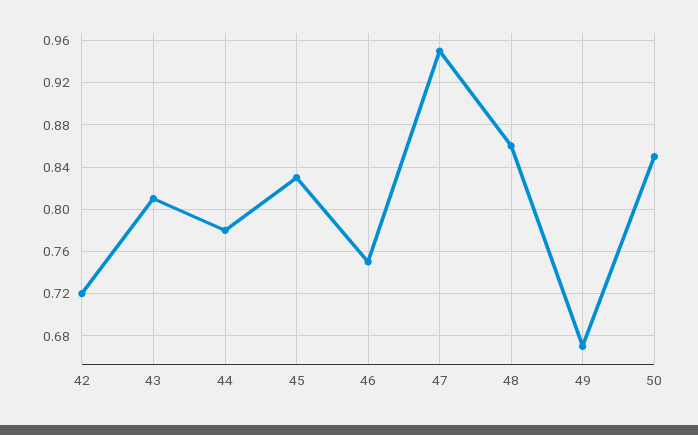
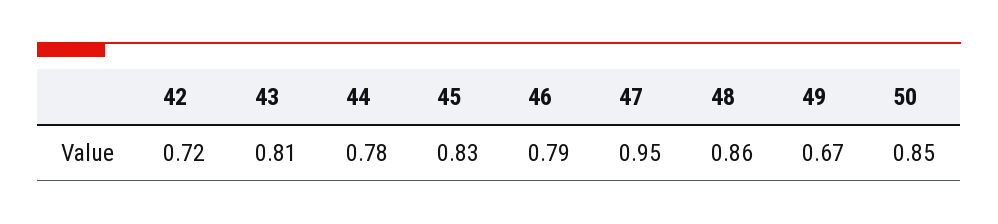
  {
    "42": 0.72,
    "43": 0.81,
    "44": 0.78,
    "45": 0.83,
-   "46": 0.75,
+   "46": 0.79,
    "47": 0.95,
    "48": 0.86,
    "49": 0.67,
    "50": 0.85
  }

